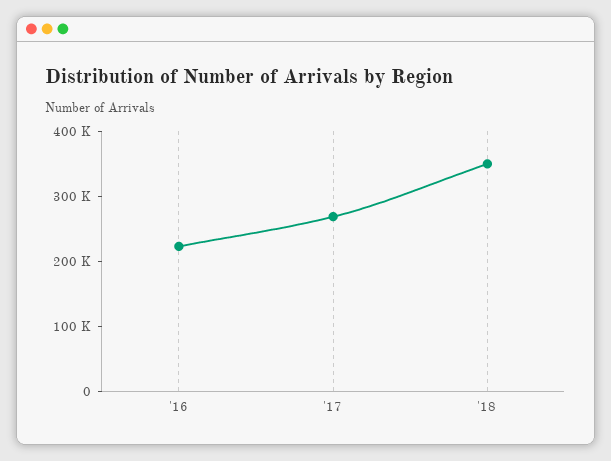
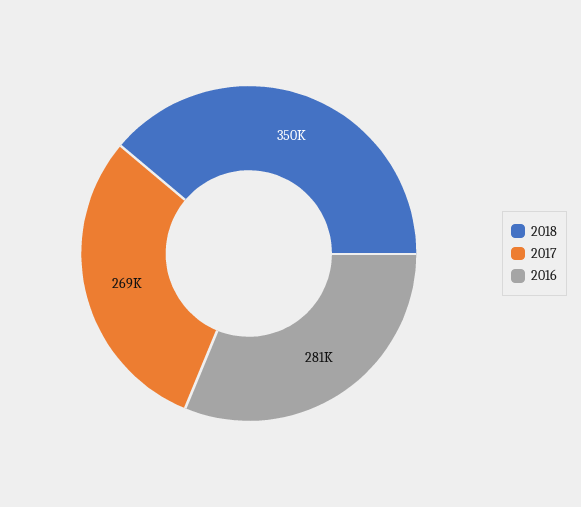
  {
-   "'16": 220000,
+   "'16": 281000,
    "'17": 269000,
    "'18": 350000
  }

